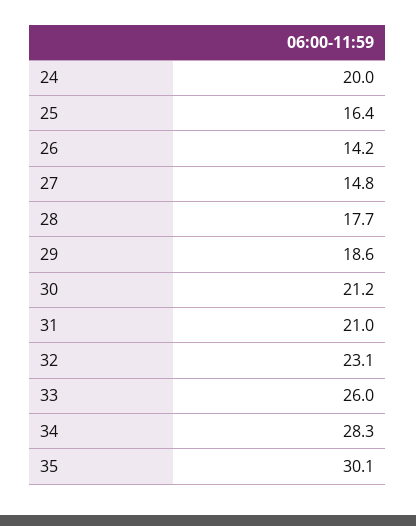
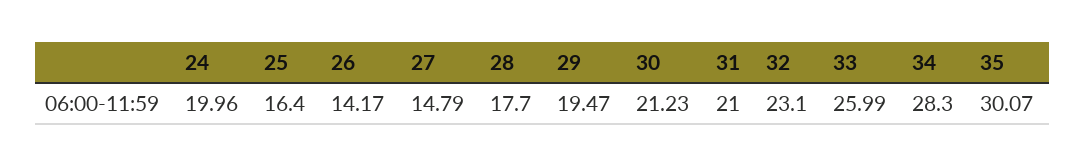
  {
    "24": 19.96,
    "25": 16.4,
    "26": 14.17,
    "27": 14.79,
    "28": 17.7,
-   "29": 18.6,
+   "29": 19.47,
    "30": 21.23,
    "31": 21,
    "32": 23.1,
    "33": 25.99,
    "34": 28.3,
    "35": 30.07
  }

